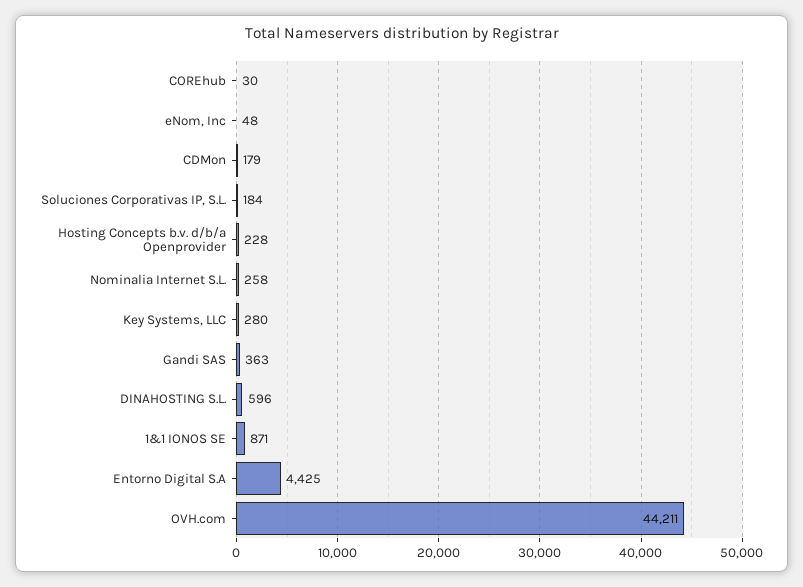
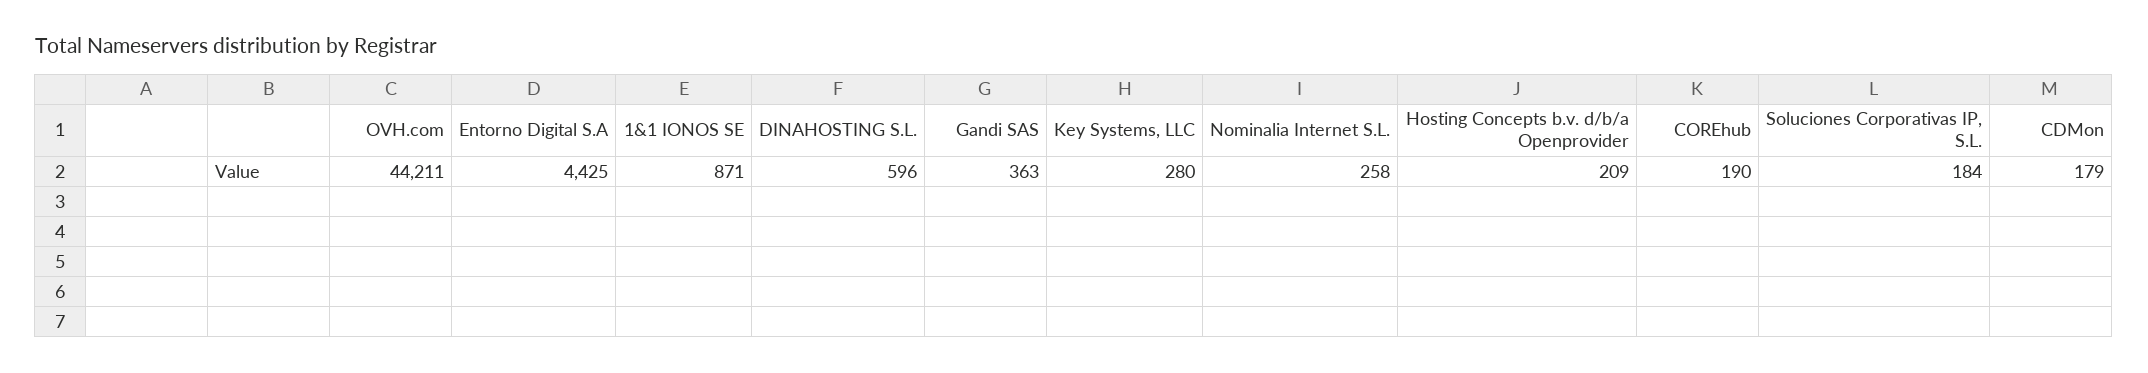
  {
-   "COREhub": 30,
+   "COREhub": 190,
-   "eNom, Inc": 48,
    "CDMon": 179,
    "Soluciones Corporativas IP, S.L.": 184,
-   "Hosting Concepts b.v. d/b/a Openprovider": 228,
+   "Hosting Concepts b.v. d/b/a Openprovider": 209,
    "Nominalia Internet S.L.": 258,
    "Key Systems, LLC": 280,
    "Gandi SAS": 363,
    "DINAHOSTING S.L.": 596,
    "1&1 IONOS SE": 871,
    "Entorno Digital S.A": 4425,
    "OVH.com": 44211
  }

